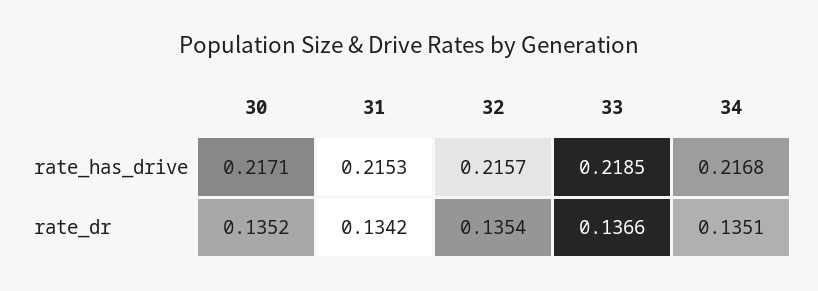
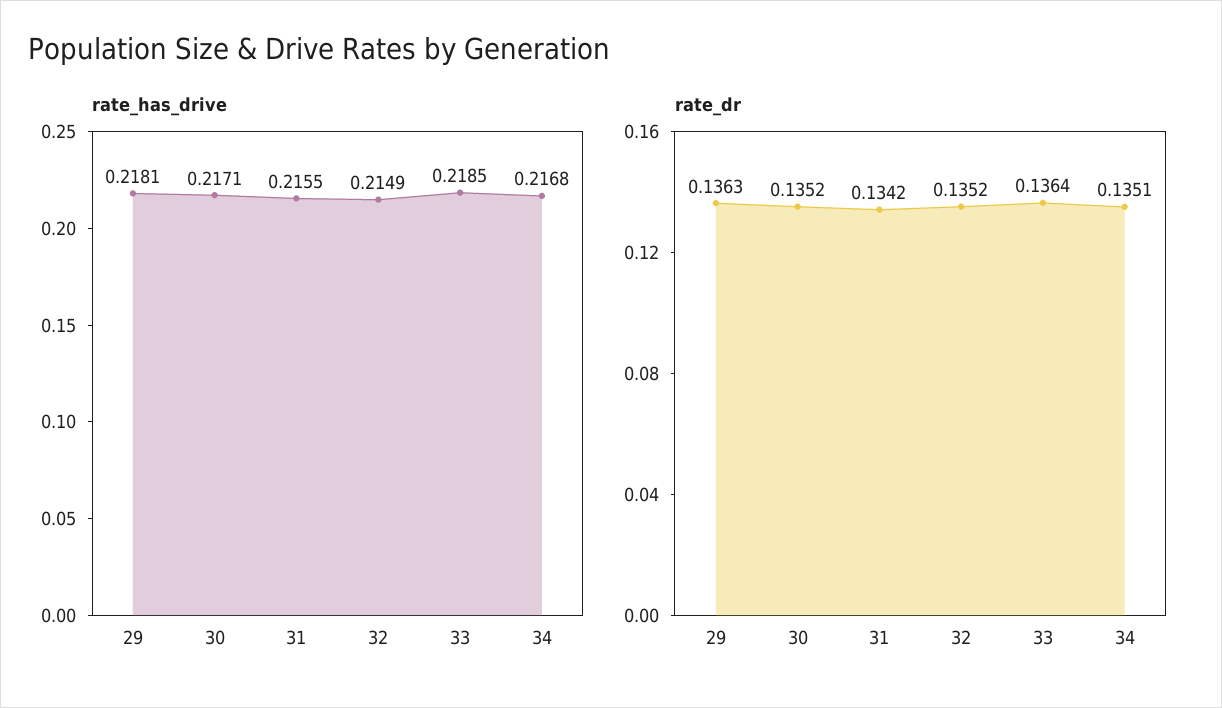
  {
    "rate_has_drive": {
      "30": 0.2171,
-     "31": 0.2153,
+     "31": 0.2155,
-     "32": 0.2157,
+     "32": 0.2149,
      "33": 0.2185,
-     "34": 0.2168
+     "34": 0.2168,
+     "29": 0.2181
    },
    "rate_dr": {
      "30": 0.1352,
      "31": 0.1342,
-     "32": 0.1354,
+     "32": 0.1352,
-     "33": 0.1366,
+     "33": 0.1364,
-     "34": 0.1351
+     "34": 0.1351,
+     "29": 0.1363
    }
  }

